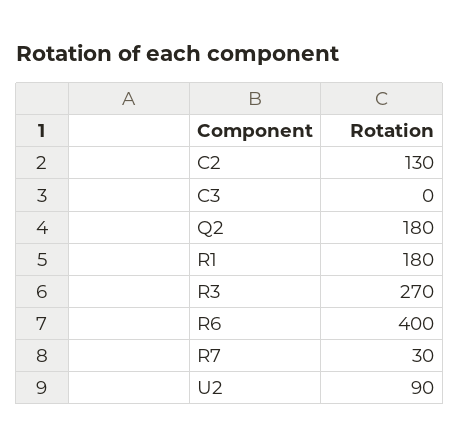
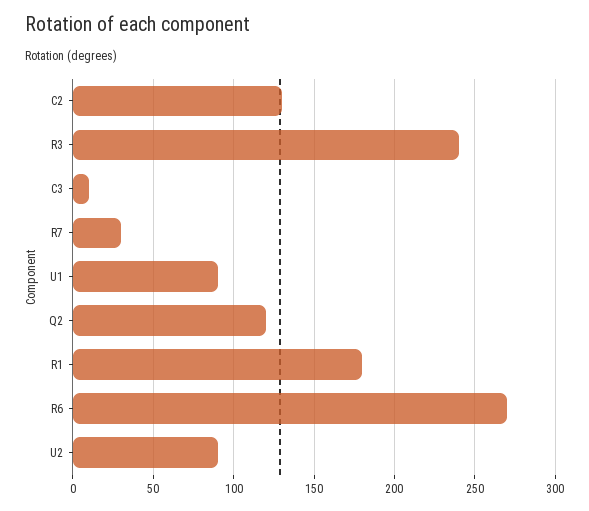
  {
    "C2": 130,
-   "C3": 0,
+   "C3": 10,
-   "Q2": 180,
+   "Q2": 120,
    "R1": 180,
-   "R3": 270,
+   "R3": 240,
-   "R6": 400,
+   "R6": 270,
    "R7": 30,
-   "U2": 90
+   "U2": 90,
+   "U1": 90
  }

